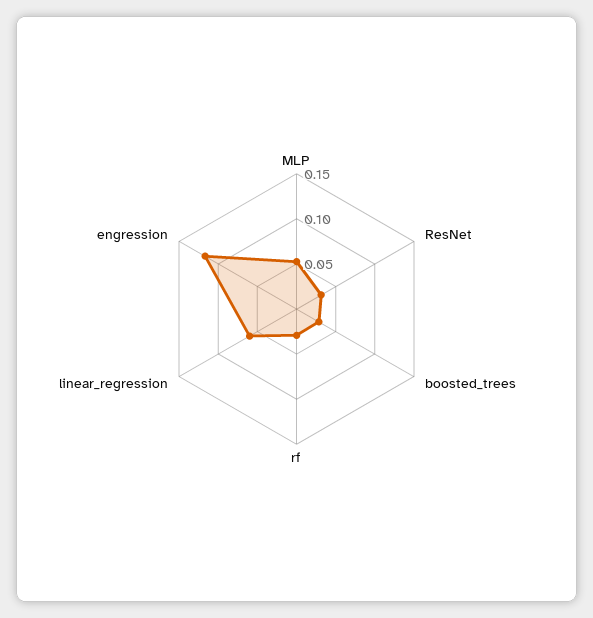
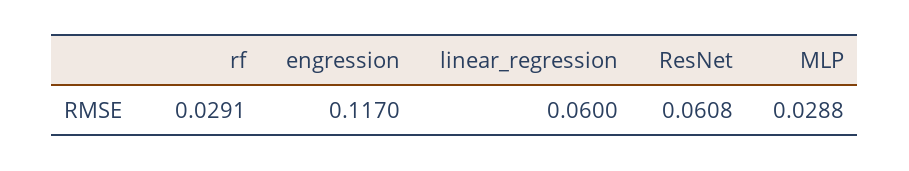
  {
-   "MLP": 0.05,
+   "MLP": 0.0288,
-   "ResNet": 0.03,
+   "ResNet": 0.0608,
-   "boosted_trees": 0.03,
    "rf": 0.0291,
    "linear_regression": 0.06,
    "engression": 0.117
  }

